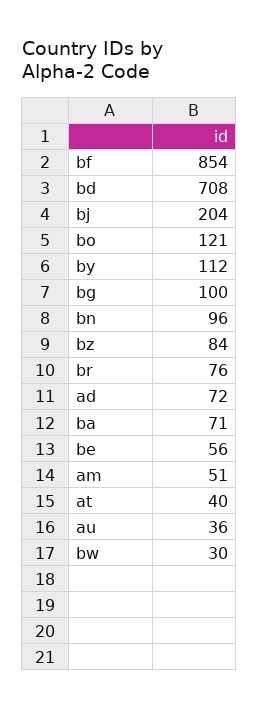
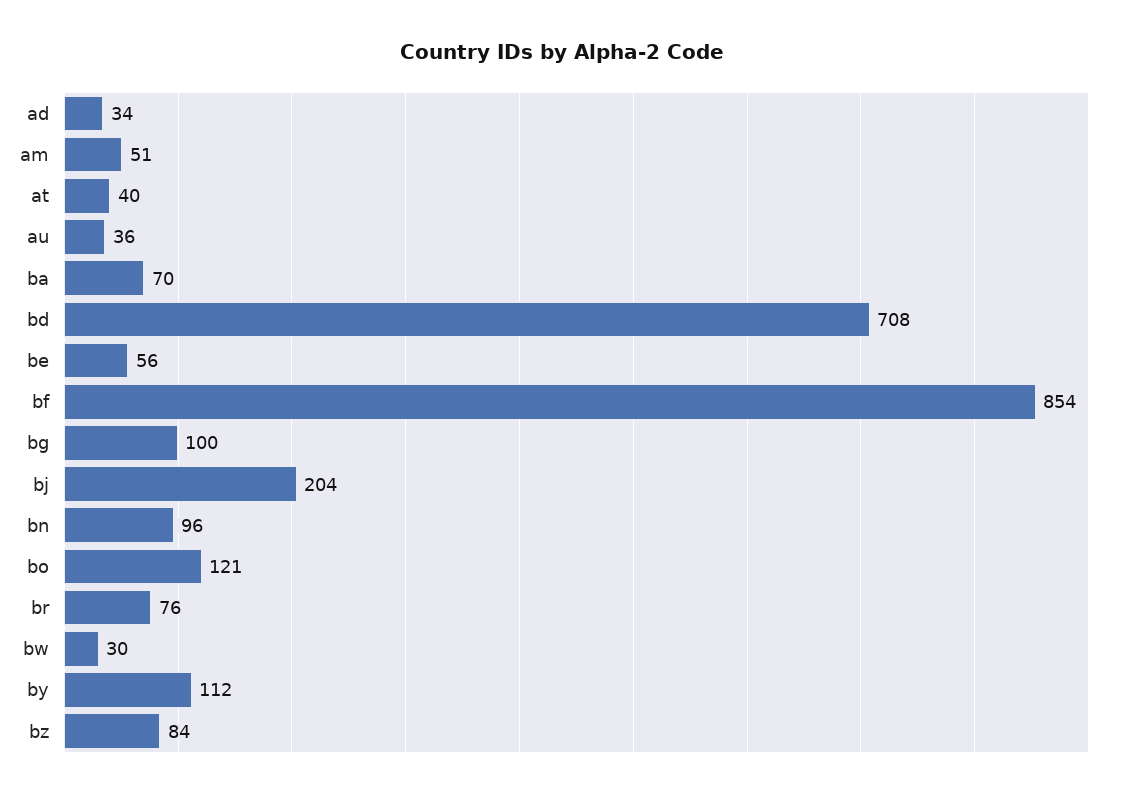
  {
    "bf": 854,
    "bd": 708,
    "bj": 204,
    "bo": 121,
    "by": 112,
    "bg": 100,
    "bn": 96,
    "bz": 84,
    "br": 76,
-   "ad": 72,
+   "ad": 34,
-   "ba": 71,
+   "ba": 70,
    "be": 56,
    "am": 51,
    "at": 40,
    "au": 36,
    "bw": 30
  }

